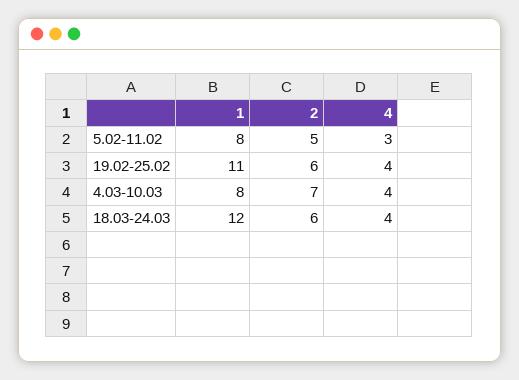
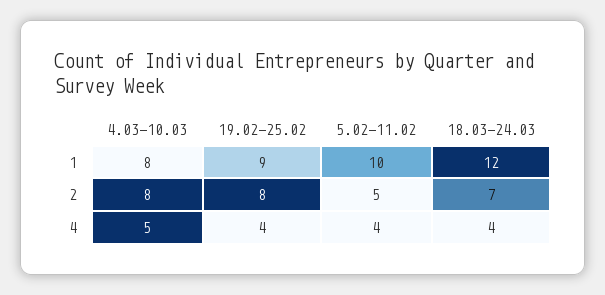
  {
    "1": {
-     "5.02-11.02": 8,
+     "5.02-11.02": 10,
-     "19.02-25.02": 11,
+     "19.02-25.02": 9,
      "4.03-10.03": 8,
      "18.03-24.03": 12
    },
    "2": {
      "5.02-11.02": 5,
-     "19.02-25.02": 6,
+     "19.02-25.02": 8,
-     "4.03-10.03": 7,
+     "4.03-10.03": 8,
-     "18.03-24.03": 6
+     "18.03-24.03": 7
    },
    "4": {
-     "5.02-11.02": 3,
+     "5.02-11.02": 4,
      "19.02-25.02": 4,
-     "4.03-10.03": 4,
+     "4.03-10.03": 5,
      "18.03-24.03": 4
    }
  }

